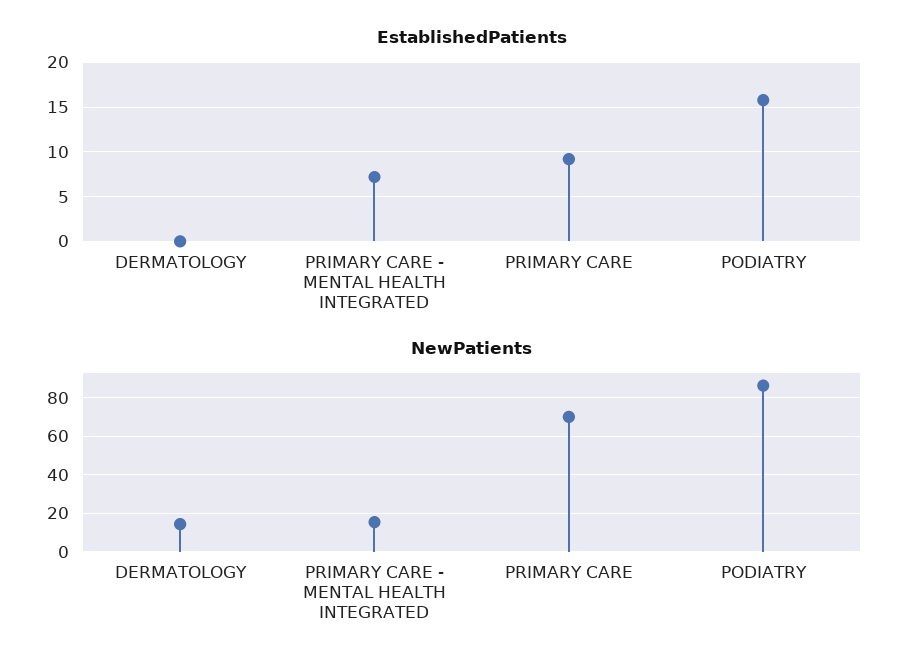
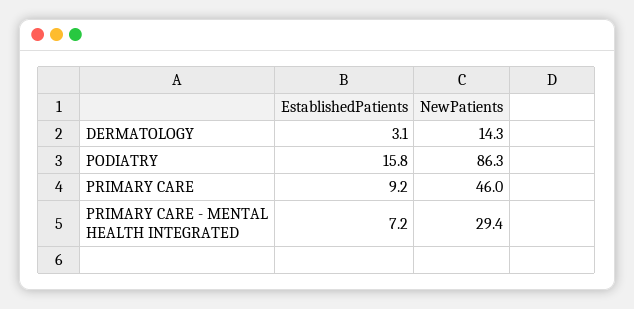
  {
    "EstablishedPatients": {
-     "DERMATOLOGY": 0,
+     "DERMATOLOGY": 3.1,
      "PRIMARY CARE - MENTAL HEALTH INTEGRATED": 7.2,
      "PRIMARY CARE": 9.2,
      "PODIATRY": 15.8
    },
    "NewPatients": {
      "DERMATOLOGY": 14.3,
-     "PRIMARY CARE - MENTAL HEALTH INTEGRATED": 15,
+     "PRIMARY CARE - MENTAL HEALTH INTEGRATED": 29.4,
-     "PRIMARY CARE": 70,
+     "PRIMARY CARE": 46,
      "PODIATRY": 86.3
    }
  }

